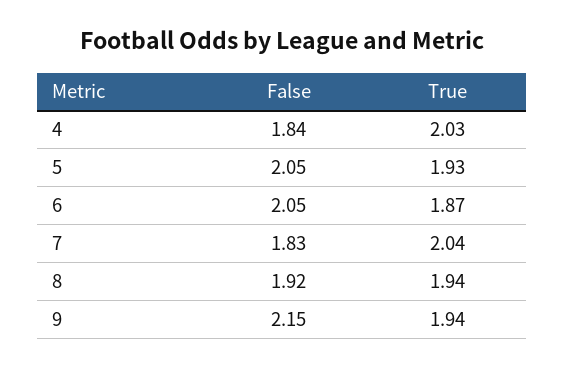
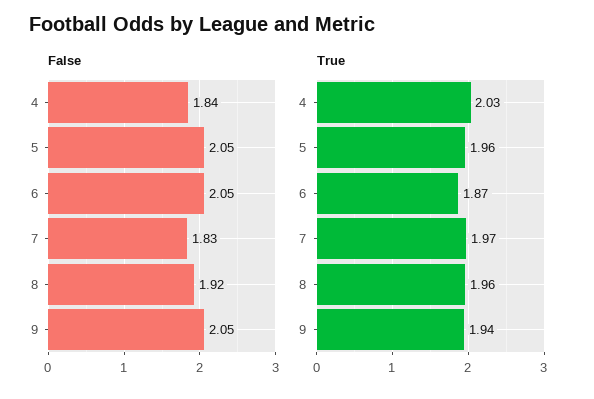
  {
    "False": {
      "4": 1.84,
      "5": 2.05,
      "6": 2.05,
      "7": 1.83,
      "8": 1.92,
-     "9": 2.15
+     "9": 2.05
    },
    "True": {
      "4": 2.03,
-     "5": 1.93,
+     "5": 1.96,
      "6": 1.87,
-     "7": 2.04,
+     "7": 1.97,
-     "8": 1.94,
+     "8": 1.96,
      "9": 1.94
    }
  }

